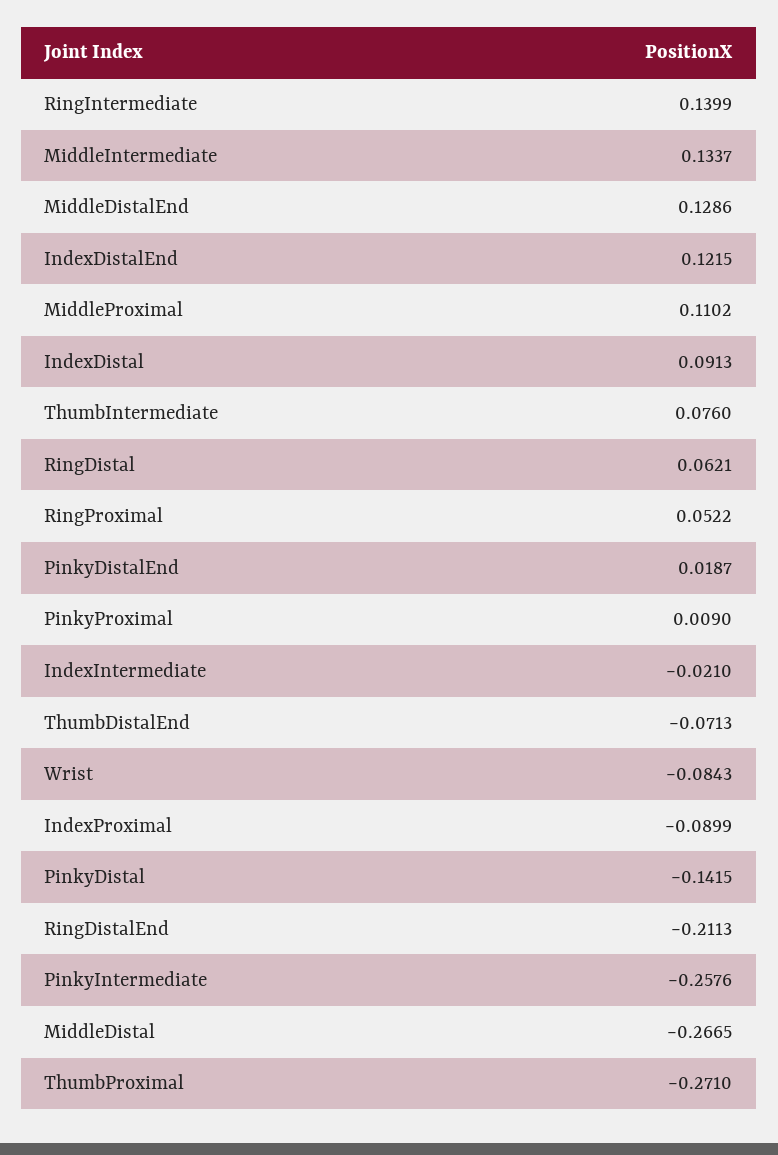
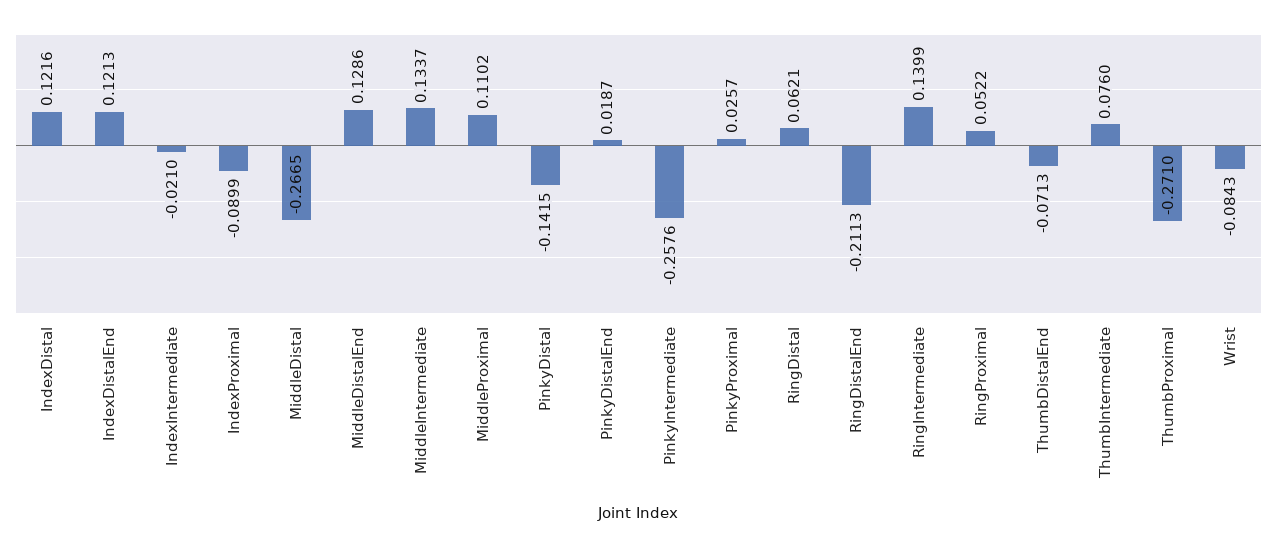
  {
    "RingIntermediate": 0.1399,
    "MiddleIntermediate": 0.1337,
    "MiddleDistalEnd": 0.1286,
-   "IndexDistalEnd": 0.1215,
+   "IndexDistalEnd": 0.1213,
    "MiddleProximal": 0.1102,
-   "IndexDistal": 0.0913,
+   "IndexDistal": 0.1216,
    "ThumbIntermediate": 0.076,
    "RingDistal": 0.0621,
    "RingProximal": 0.0522,
    "PinkyDistalEnd": 0.0187,
-   "PinkyProximal": 0.009,
+   "PinkyProximal": 0.0257,
    "IndexIntermediate": -0.021,
    "ThumbDistalEnd": -0.0713,
    "Wrist": -0.0843,
    "IndexProximal": -0.0899,
    "PinkyDistal": -0.1415,
    "RingDistalEnd": -0.2113,
    "PinkyIntermediate": -0.2576,
    "MiddleDistal": -0.2665,
    "ThumbProximal": -0.271
  }

